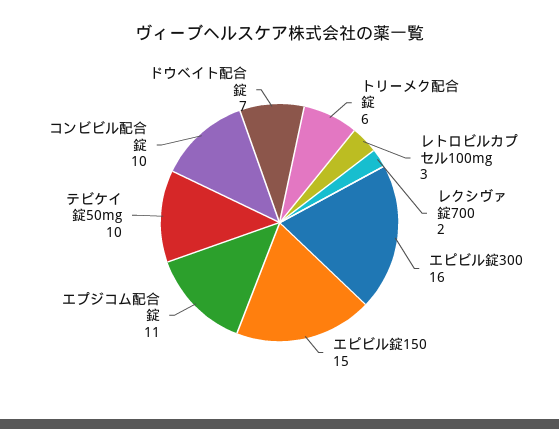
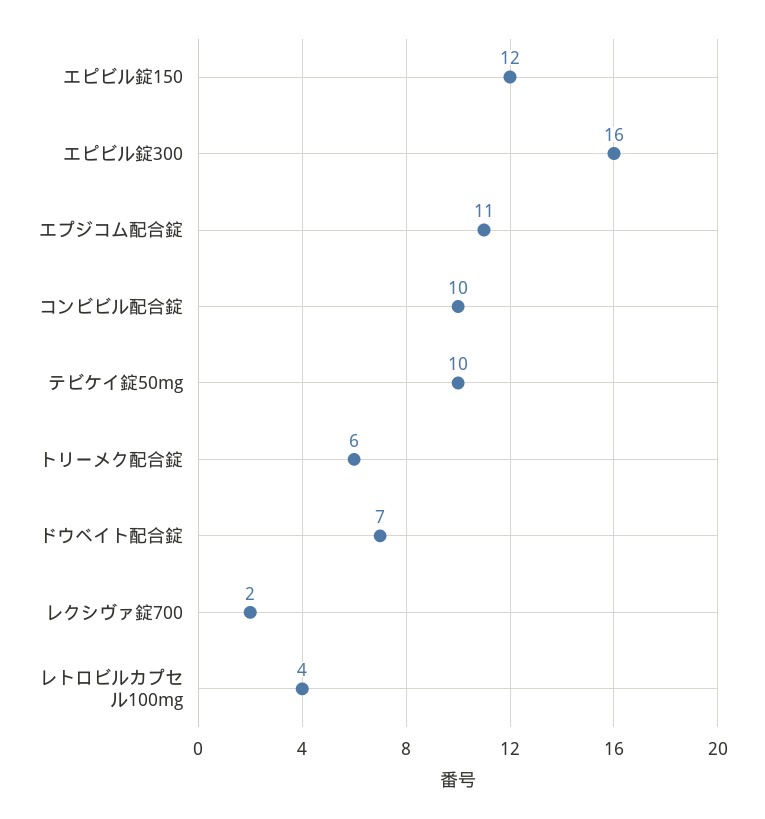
  {
    "トリーメク配合錠": 6,
-   "レトロビルカプセル100mg": 3,
+   "レトロビルカプセル100mg": 4,
    "レクシヴァ錠700": 2,
    "エピビル錠300": 16,
-   "エピビル錠150": 15,
+   "エピビル錠150": 12,
    "エプジコム配合錠": 11,
    "テビケイ錠50mg": 10,
    "コンビビル配合錠": 10,
    "ドウベイト配合錠": 7
  }

